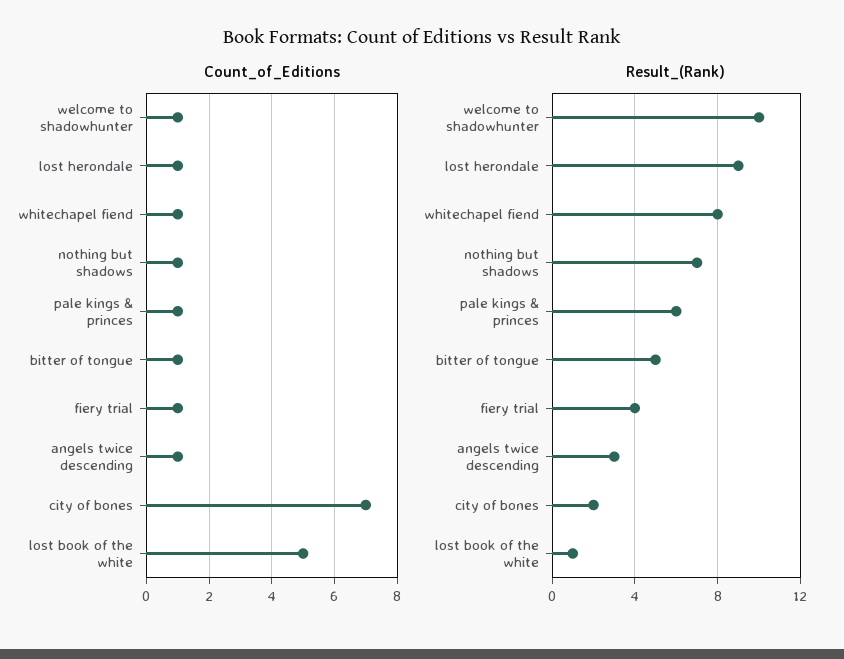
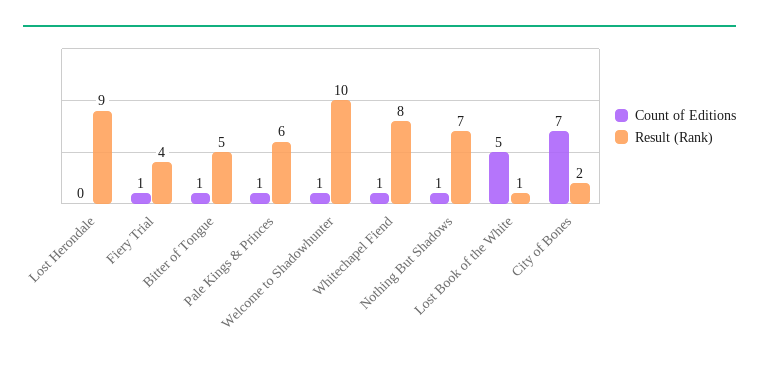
  {
    "Count_of_Editions": {
      "welcome to shadowhunter": 1,
-     "lost herondale": 1,
+     "lost herondale": 0,
      "whitechapel fiend": 1,
      "nothing but shadows": 1,
      "pale kings & princes": 1,
      "bitter of tongue": 1,
      "fiery trial": 1,
-     "angels twice descending": 1,
      "city of bones": 7,
      "lost book of the white": 5
    },
    "Result_(Rank)": {
      "welcome to shadowhunter": 10,
      "lost herondale": 9,
      "whitechapel fiend": 8,
      "nothing but shadows": 7,
      "pale kings & princes": 6,
      "bitter of tongue": 5,
      "fiery trial": 4,
-     "angels twice descending": 3,
      "city of bones": 2,
      "lost book of the white": 1
    }
  }

